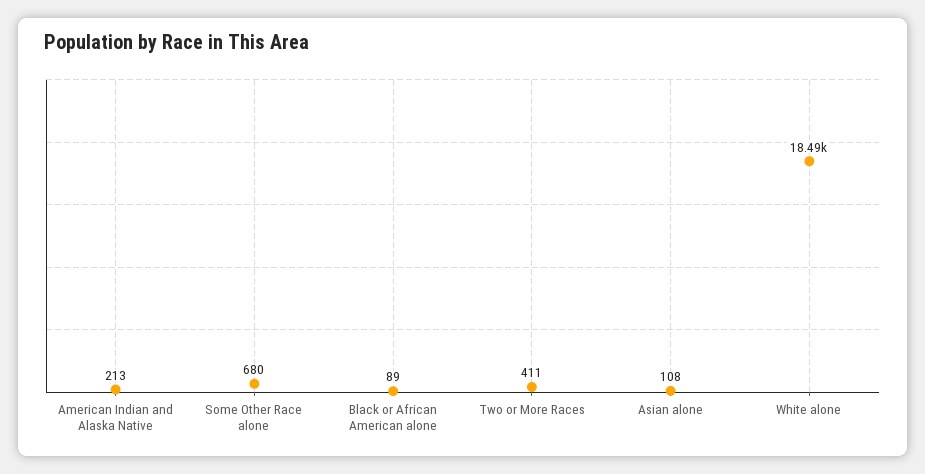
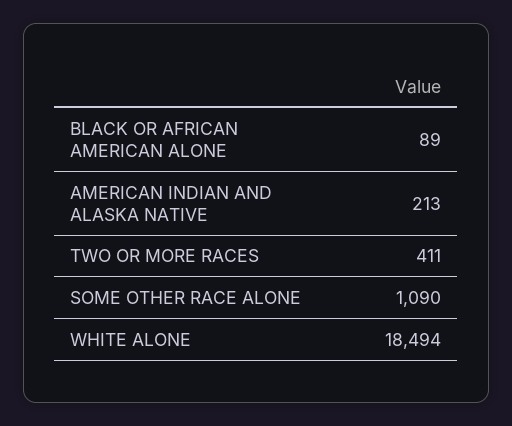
  {
    "American Indian and Alaska Native": 213,
-   "Some Other Race alone": 680,
+   "Some Other Race alone": 1090,
    "Black or African American alone": 89,
    "Two or More Races": 411,
-   "Asian alone": 108,
    "White alone": 18494
  }

